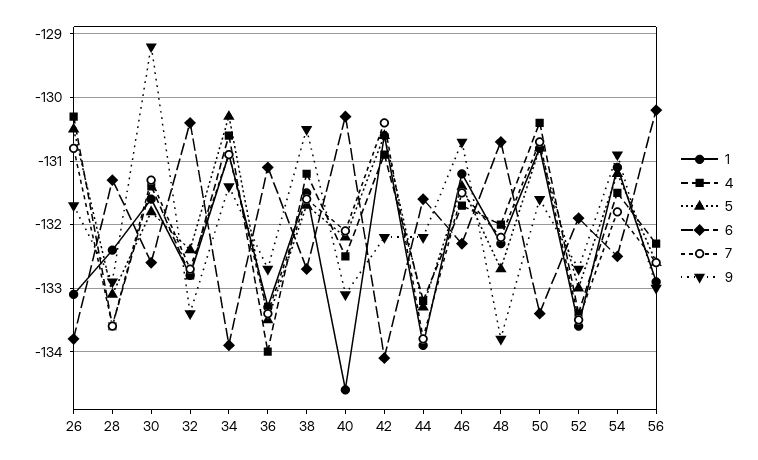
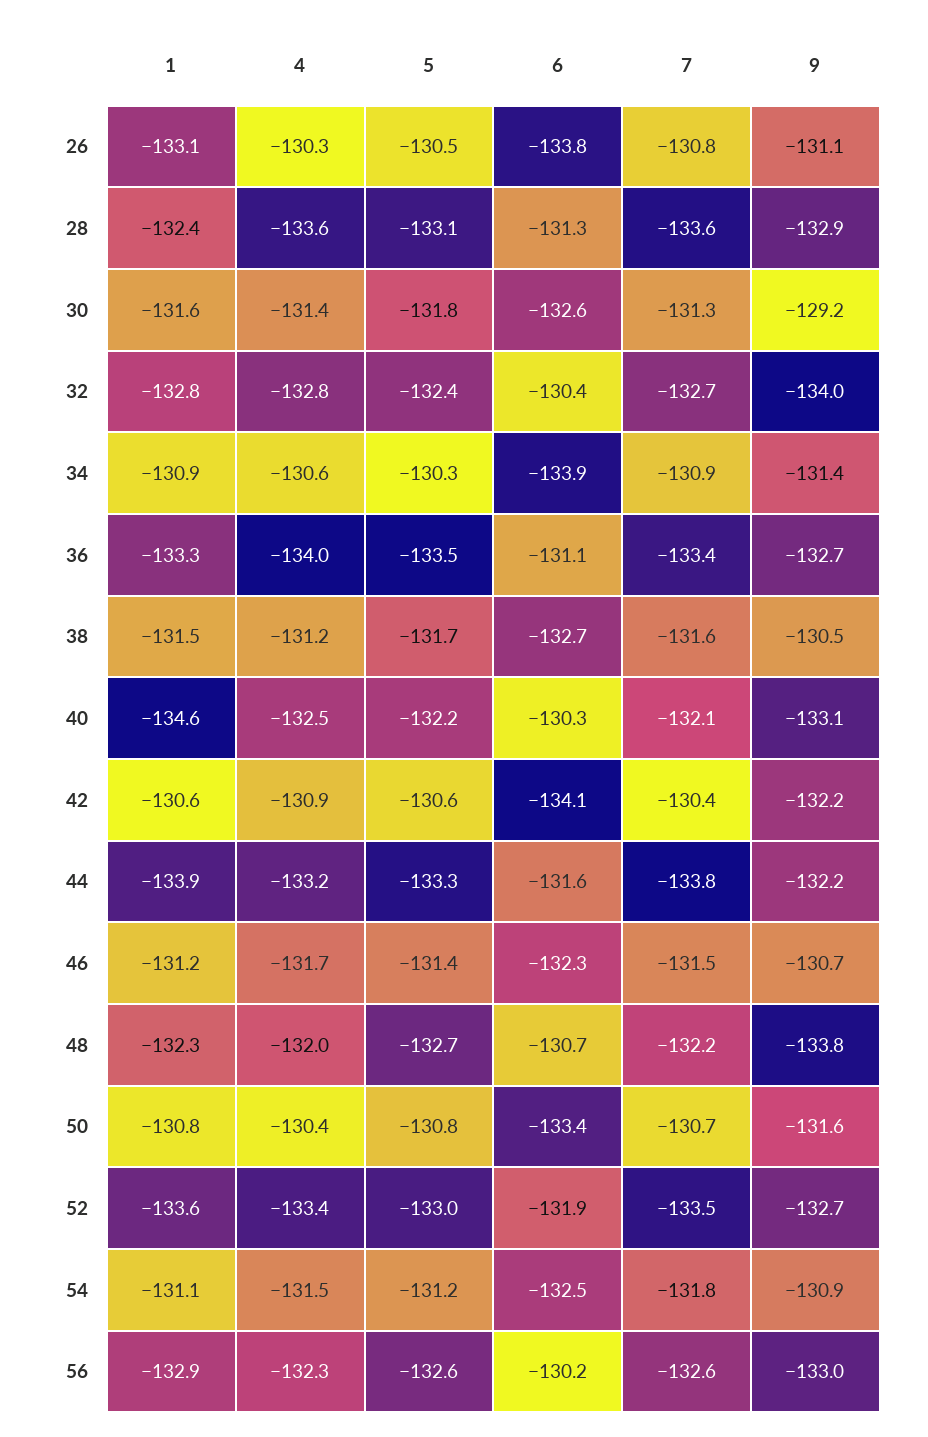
  {
    "1": {
      "26": -133.1,
      "28": -132.4,
      "30": -131.6,
      "32": -132.8,
      "34": -130.9,
      "36": -133.3,
      "38": -131.5,
      "40": -134.6,
      "42": -130.6,
      "44": -133.9,
      "46": -131.2,
      "48": -132.3,
      "50": -130.8,
      "52": -133.6,
      "54": -131.1,
      "56": -132.9
    },
    "4": {
      "26": -130.3,
      "28": -133.6,
      "30": -131.4,
      "32": -132.8,
      "34": -130.6,
      "36": -134,
      "38": -131.2,
      "40": -132.5,
      "42": -130.9,
      "44": -133.2,
      "46": -131.7,
      "48": -132,
      "50": -130.4,
      "52": -133.4,
      "54": -131.5,
      "56": -132.3
    },
    "5": {
      "26": -130.5,
      "28": -133.1,
      "30": -131.8,
      "32": -132.4,
      "34": -130.3,
      "36": -133.5,
      "38": -131.7,
      "40": -132.2,
      "42": -130.6,
      "44": -133.3,
      "46": -131.4,
      "48": -132.7,
      "50": -130.8,
      "52": -133,
      "54": -131.2,
      "56": -132.6
    },
    "6": {
      "26": -133.8,
      "28": -131.3,
      "30": -132.6,
      "32": -130.4,
      "34": -133.9,
      "36": -131.1,
      "38": -132.7,
      "40": -130.3,
      "42": -134.1,
      "44": -131.6,
      "46": -132.3,
      "48": -130.7,
      "50": -133.4,
      "52": -131.9,
      "54": -132.5,
      "56": -130.2
    },
    "7": {
      "26": -130.8,
      "28": -133.6,
      "30": -131.3,
      "32": -132.7,
      "34": -130.9,
      "36": -133.4,
      "38": -131.6,
      "40": -132.1,
      "42": -130.4,
      "44": -133.8,
      "46": -131.5,
      "48": -132.2,
      "50": -130.7,
      "52": -133.5,
      "54": -131.8,
      "56": -132.6
    },
    "9": {
-     "26": -131.7,
+     "26": -131.1,
      "28": -132.9,
      "30": -129.2,
-     "32": -133.4,
+     "32": -134,
      "34": -131.4,
      "36": -132.7,
      "38": -130.5,
      "40": -133.1,
      "42": -132.2,
      "44": -132.2,
      "46": -130.7,
      "48": -133.8,
      "50": -131.6,
      "52": -132.7,
      "54": -130.9,
      "56": -133
    }
  }

